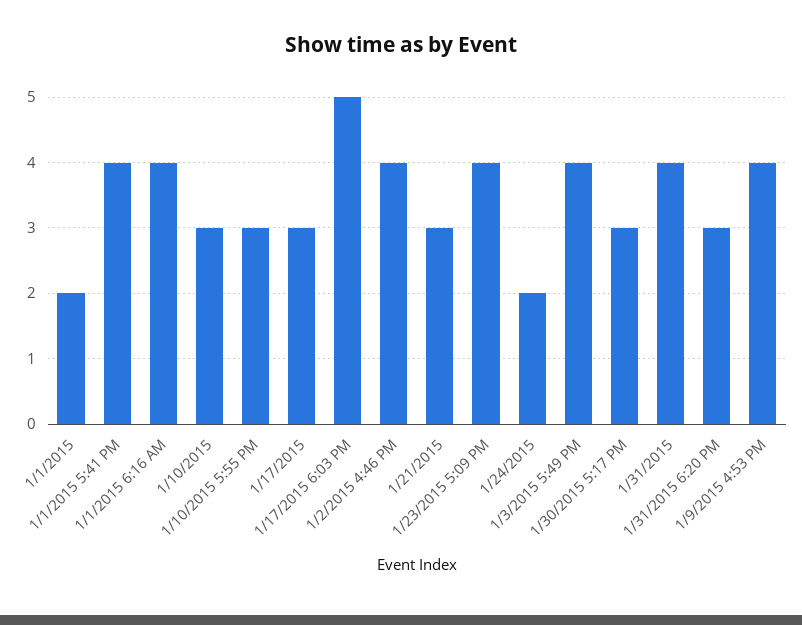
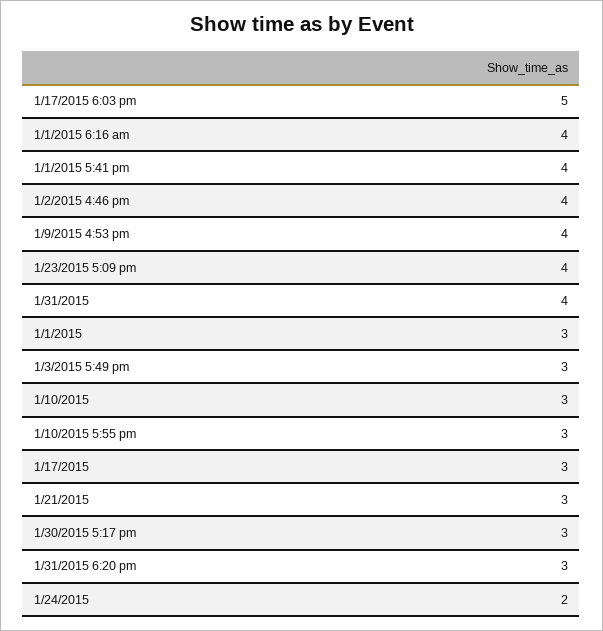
  {
-   "1/1/2015": 2,
+   "1/1/2015": 3,
    "1/1/2015 5:41 PM": 4,
    "1/1/2015 6:16 AM": 4,
    "1/10/2015": 3,
    "1/10/2015 5:55 PM": 3,
    "1/17/2015": 3,
    "1/17/2015 6:03 PM": 5,
    "1/2/2015 4:46 PM": 4,
    "1/21/2015": 3,
    "1/23/2015 5:09 PM": 4,
    "1/24/2015": 2,
-   "1/3/2015 5:49 PM": 4,
+   "1/3/2015 5:49 PM": 3,
    "1/30/2015 5:17 PM": 3,
    "1/31/2015": 4,
    "1/31/2015 6:20 PM": 3,
    "1/9/2015 4:53 PM": 4
  }

